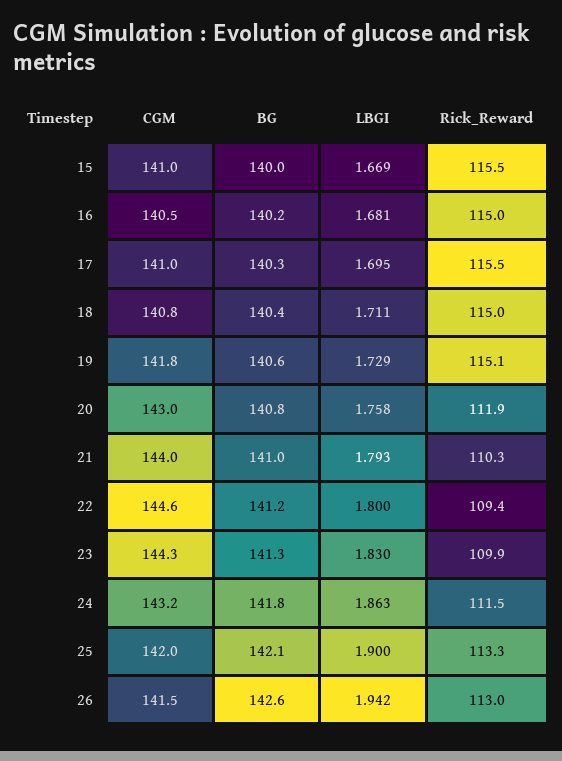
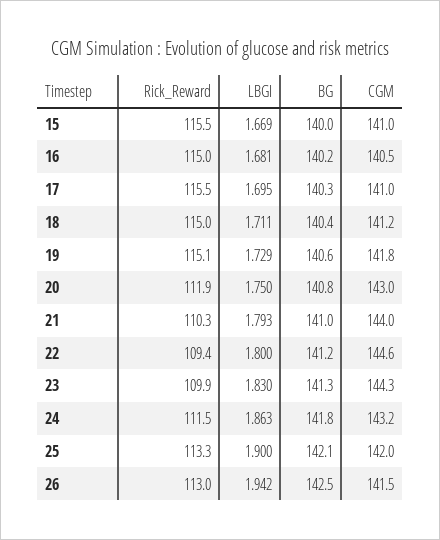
  {
    "CGM": {
      "15": 141,
      "16": 140.5,
      "17": 141,
-     "18": 140.8,
+     "18": 141.2,
      "19": 141.8,
      "20": 143,
      "21": 144,
      "22": 144.6,
      "23": 144.3,
      "24": 143.2,
      "25": 142,
      "26": 141.5
    },
    "BG": {
      "15": 140,
      "16": 140.2,
      "17": 140.3,
      "18": 140.4,
      "19": 140.6,
      "20": 140.8,
      "21": 141,
      "22": 141.2,
      "23": 141.3,
      "24": 141.8,
      "25": 142.1,
-     "26": 142.6
+     "26": 142.5
    },
    "LBGI": {
      "15": 1.669,
      "16": 1.681,
      "17": 1.695,
      "18": 1.711,
      "19": 1.729,
-     "20": 1.758,
+     "20": 1.75,
      "21": 1.793,
      "22": 1.8,
      "23": 1.83,
      "24": 1.863,
      "25": 1.9,
      "26": 1.942
    },
    "Rick_Reward": {
      "15": 115.5,
      "16": 115,
      "17": 115.5,
      "18": 115,
      "19": 115.1,
      "20": 111.9,
      "21": 110.3,
      "22": 109.4,
      "23": 109.9,
      "24": 111.5,
      "25": 113.3,
      "26": 113
    }
  }

